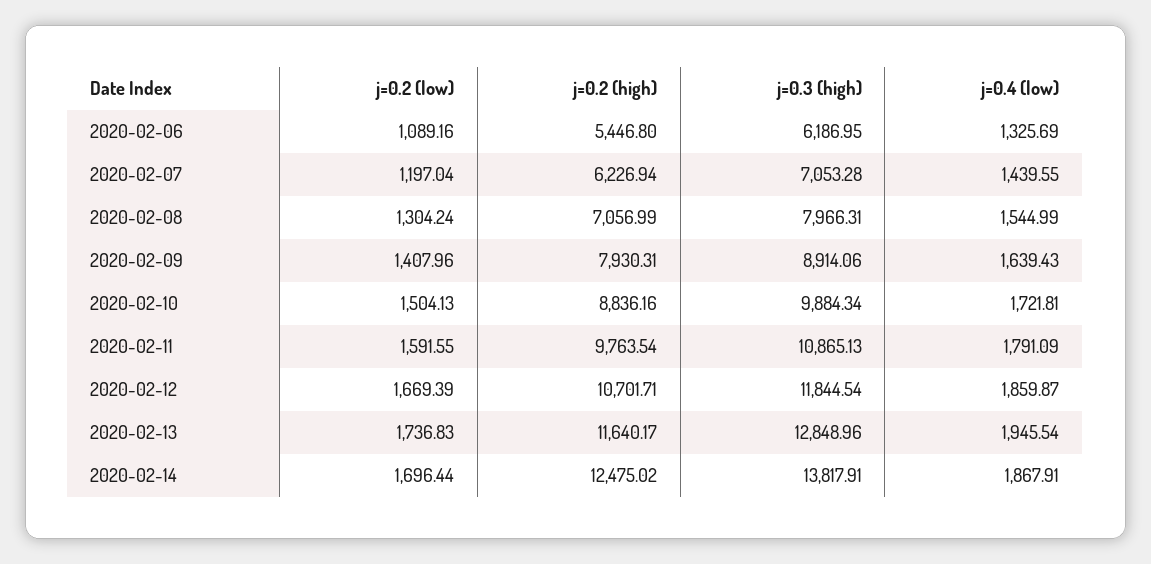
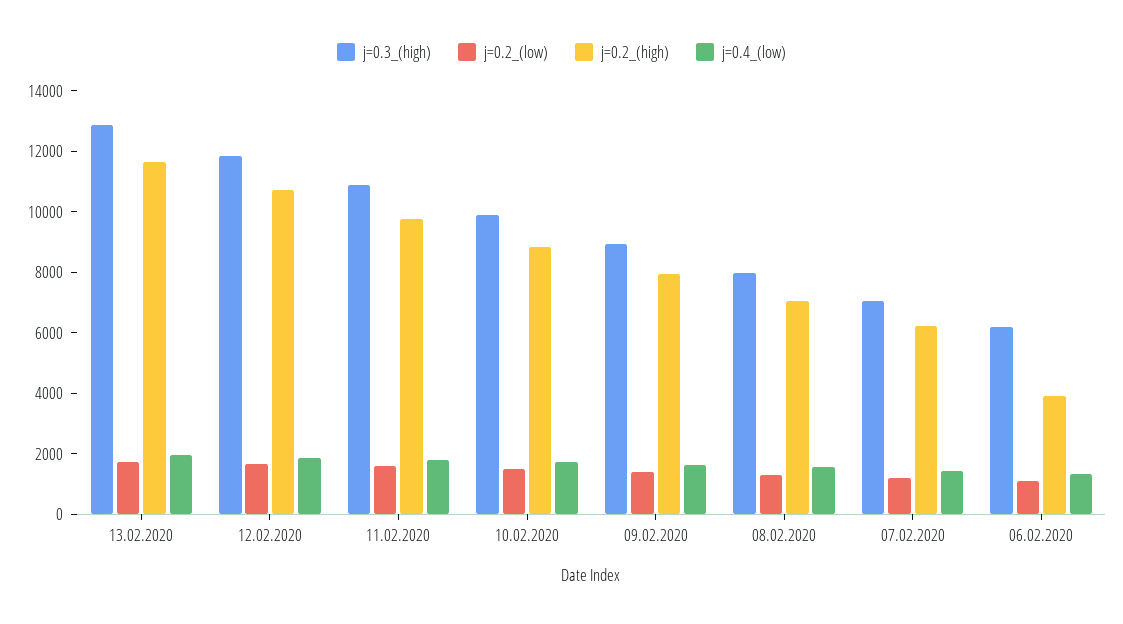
  {
    "j=0.2 (low)": {
      "2020-02-06": 1089.16,
      "2020-02-07": 1197.04,
      "2020-02-08": 1304.24,
      "2020-02-09": 1407.96,
      "2020-02-10": 1504.13,
      "2020-02-11": 1591.55,
      "2020-02-12": 1669.39,
-     "2020-02-13": 1736.83,
+     "2020-02-13": 1736.83
-     "2020-02-14": 1696.44
    },
    "j=0.2 (high)": {
-     "2020-02-06": 5446.8,
+     "2020-02-06": 4000,
      "2020-02-07": 6226.94,
      "2020-02-08": 7056.99,
      "2020-02-09": 7930.31,
      "2020-02-10": 8836.16,
      "2020-02-11": 9763.54,
      "2020-02-12": 10701.71,
-     "2020-02-13": 11640.17,
+     "2020-02-13": 11640.17
-     "2020-02-14": 12475.02
    },
    "j=0.3 (high)": {
      "2020-02-06": 6186.95,
      "2020-02-07": 7053.28,
      "2020-02-08": 7966.31,
      "2020-02-09": 8914.06,
      "2020-02-10": 9884.34,
      "2020-02-11": 10865.13,
      "2020-02-12": 11844.54,
-     "2020-02-13": 12848.96,
+     "2020-02-13": 12848.96
-     "2020-02-14": 13817.91
    },
    "j=0.4 (low)": {
      "2020-02-06": 1325.69,
      "2020-02-07": 1439.55,
      "2020-02-08": 1544.99,
      "2020-02-09": 1639.43,
      "2020-02-10": 1721.81,
      "2020-02-11": 1791.09,
      "2020-02-12": 1859.87,
-     "2020-02-13": 1945.54,
+     "2020-02-13": 1945.54
-     "2020-02-14": 1867.91
    }
  }

